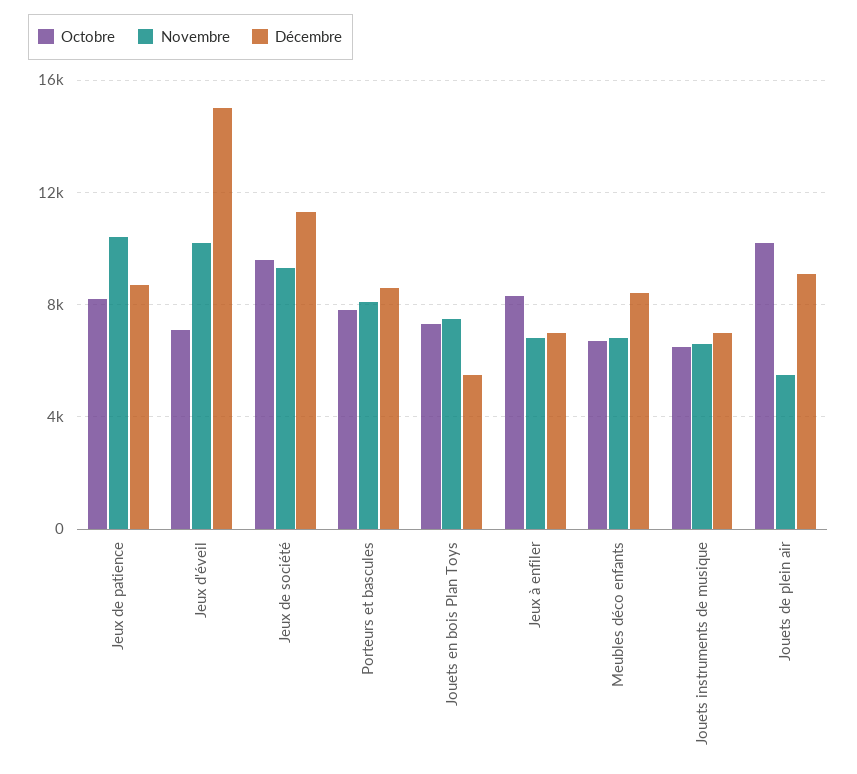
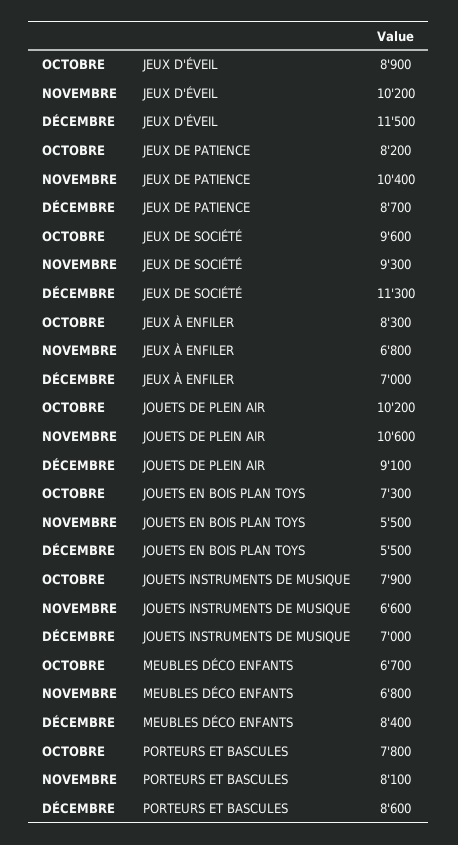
  {
    "Octobre": {
      "Jeux de patience": 8200,
-     "Jeux d'éveil": 7000,
+     "Jeux d'éveil": 8900,
      "Jeux de société": 9600,
      "Porteurs et bascules": 7800,
      "Jouets en bois Plan Toys": 7300,
      "Jeux à enfiler": 8300,
      "Meubles déco enfants": 6700,
-     "Jouets instruments de musique": 6500,
+     "Jouets instruments de musique": 7900,
      "Jouets de plein air": 10200
    },
    "Novembre": {
      "Jeux de patience": 10400,
      "Jeux d'éveil": 10200,
      "Jeux de société": 9300,
      "Porteurs et bascules": 8100,
-     "Jouets en bois Plan Toys": 7500,
+     "Jouets en bois Plan Toys": 5500,
      "Jeux à enfiler": 6800,
      "Meubles déco enfants": 6800,
      "Jouets instruments de musique": 6600,
-     "Jouets de plein air": 5500
+     "Jouets de plein air": 10600
    },
    "Décembre": {
      "Jeux de patience": 8700,
-     "Jeux d'éveil": 15000,
+     "Jeux d'éveil": 11500,
      "Jeux de société": 11300,
      "Porteurs et bascules": 8600,
      "Jouets en bois Plan Toys": 5500,
      "Jeux à enfiler": 7000,
      "Meubles déco enfants": 8400,
      "Jouets instruments de musique": 7000,
      "Jouets de plein air": 9100
    }
  }

